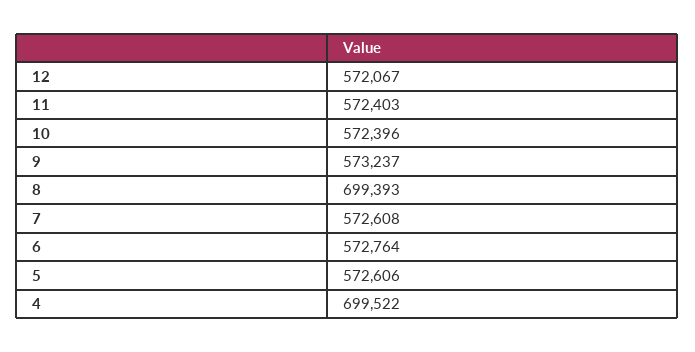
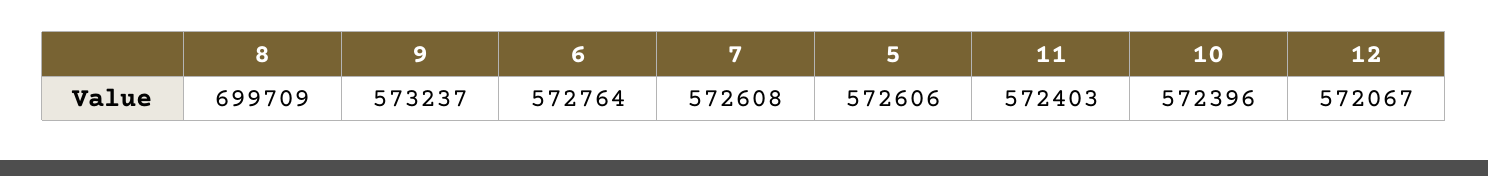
  {
    "12": 572067,
    "11": 572403,
    "10": 572396,
    "9": 573237,
-   "8": 699393,
+   "8": 699709,
    "7": 572608,
    "6": 572764,
-   "5": 572606,
+   "5": 572606
-   "4": 699522
  }

